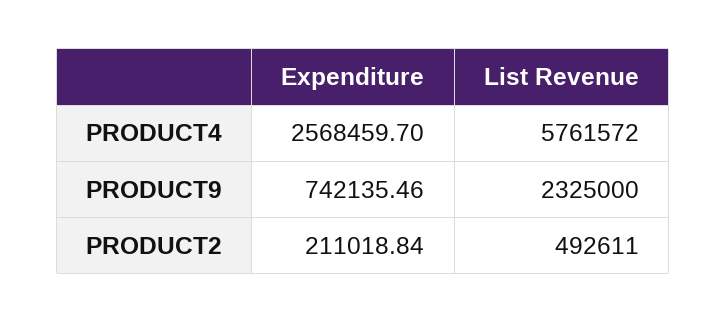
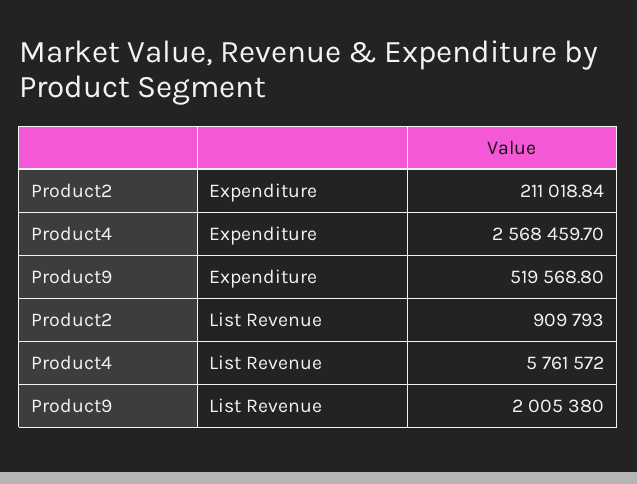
  {
    "Expenditure": {
      "PRODUCT4": 2568459.7,
-     "PRODUCT9": 742135.46,
+     "PRODUCT9": 519568.8,
      "PRODUCT2": 211018.84
    },
    "List Revenue": {
      "PRODUCT4": 5761572,
-     "PRODUCT9": 2325000,
+     "PRODUCT9": 2005380,
-     "PRODUCT2": 492611
+     "PRODUCT2": 909793
    }
  }

